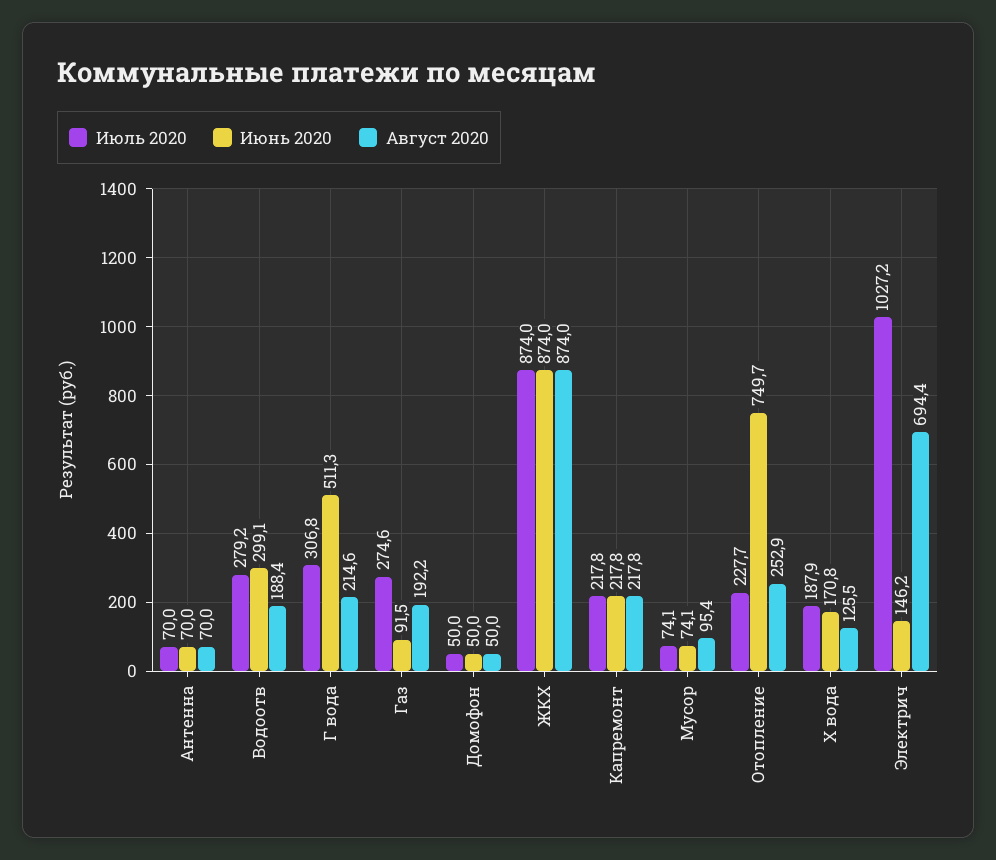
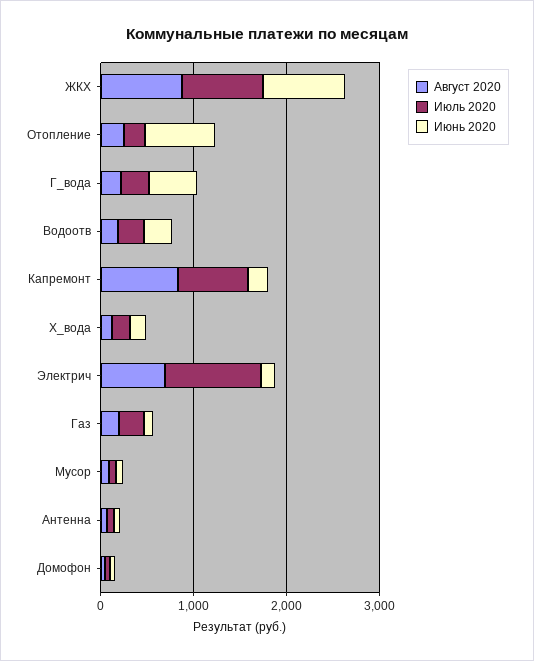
  {
    "Июль 2020": {
      "Антенна": 70,
      "Водоотв": 279.2,
      "Г вода": 306.8,
      "Газ": 274.6,
      "Домофон": 50,
      "ЖКХ": 874,
-     "Капремонт": 217.8,
+     "Капремонт": 800,
      "Мусор": 74.1,
      "Отопление": 227.7,
      "Х вода": 187.9,
      "Электрич": 1027.2
    },
    "Июнь 2020": {
      "Антенна": 70,
      "Водоотв": 299.1,
      "Г вода": 511.3,
      "Газ": 91.5,
      "Домофон": 50,
      "ЖКХ": 874,
      "Капремонт": 217.8,
      "Мусор": 74.1,
      "Отопление": 749.7,
      "Х вода": 170.8,
      "Электрич": 146.2
    },
    "Август 2020": {
      "Антенна": 70,
      "Водоотв": 188.4,
      "Г вода": 214.6,
      "Газ": 192.2,
      "Домофон": 50,
      "ЖКХ": 874,
-     "Капремонт": 217.8,
+     "Капремонт": 800,
      "Мусор": 95.4,
      "Отопление": 252.9,
      "Х вода": 125.5,
      "Электрич": 694.4
    }
  }

